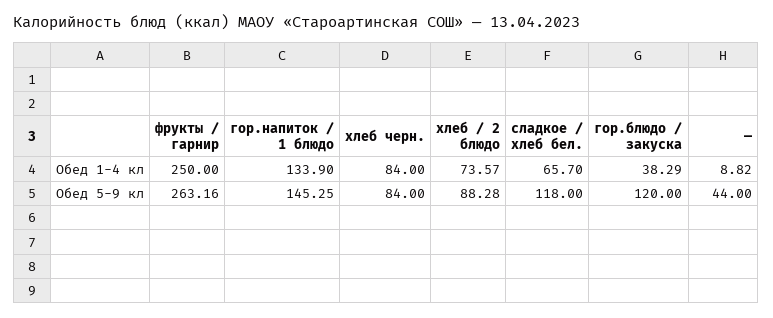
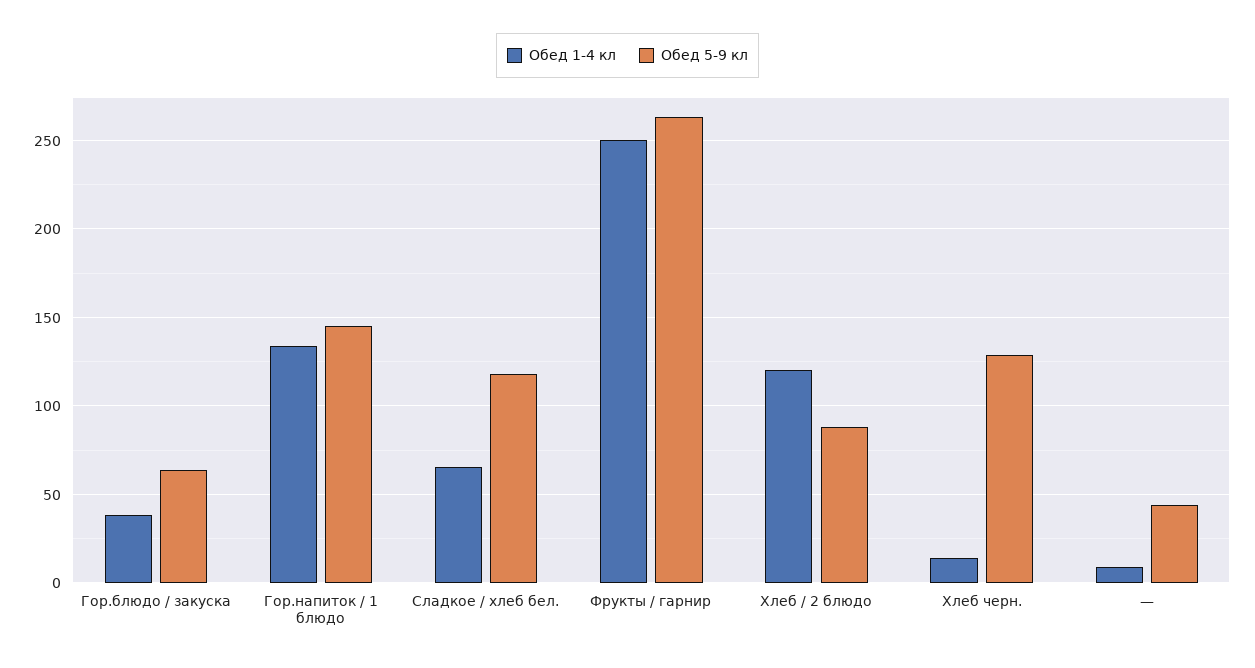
  {
    "Обед 1-4 кл": {
      "фрукты / гарнир": 250,
      "гор.напиток / 1 блюдо": 133.9,
-     "хлеб черн.": 84,
+     "хлеб черн.": 15,
-     "хлеб / 2 блюдо": 73.57,
+     "хлеб / 2 блюдо": 120,
      "сладкое / хлеб бел.": 65.7,
      "гор.блюдо / закуска": 38.29,
      "—": 8.82
    },
    "Обед 5-9 кл": {
      "фрукты / гарнир": 263.16,
      "гор.напиток / 1 блюдо": 145.25,
-     "хлеб черн.": 84,
+     "хлеб черн.": 130,
      "хлеб / 2 блюдо": 88.28,
      "сладкое / хлеб бел.": 118,
-     "гор.блюдо / закуска": 120,
+     "гор.блюдо / закуска": 65,
      "—": 44
    }
  }

